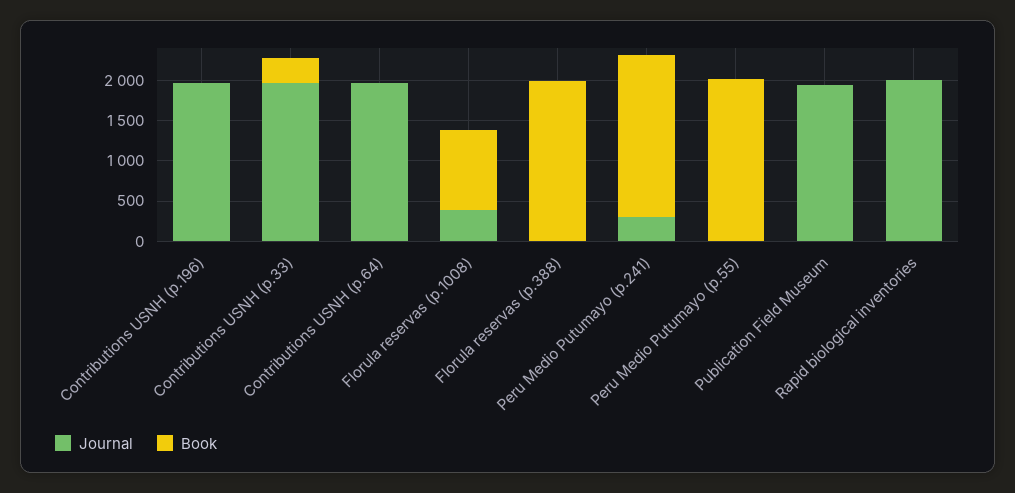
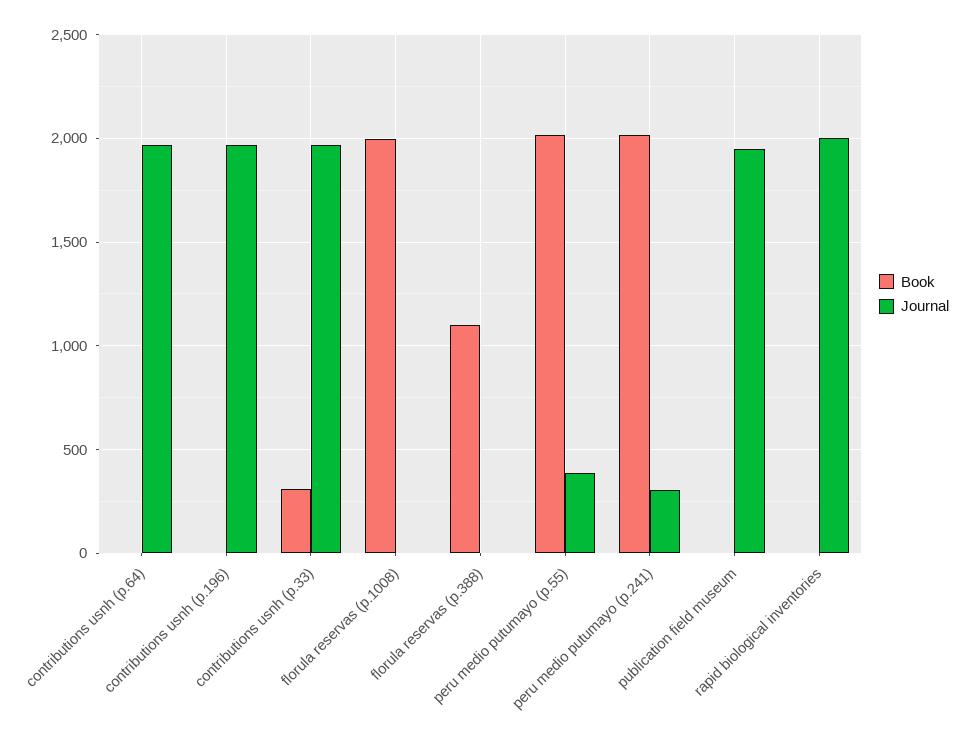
  {
    "Journal": {
      "Contributions USNH (p.196)": 1950,
      "Contributions USNH (p.33)": 1950,
      "Contributions USNH (p.64)": 1950,
-     "Florula reservas (p.1008)": 400,
+     "Florula reservas (p.1008)": 0,
      "Florula reservas (p.388)": 0,
      "Peru Medio Putumayo (p.241)": 300,
-     "Peru Medio Putumayo (p.55)": 0,
+     "Peru Medio Putumayo (p.55)": 400,
      "Publication Field Museum": 1950,
      "Rapid biological inventories": 2000
    },
    "Book": {
      "Contributions USNH (p.196)": 0,
      "Contributions USNH (p.33)": 300,
      "Contributions USNH (p.64)": 0,
-     "Florula reservas (p.1008)": 1000,
+     "Florula reservas (p.1008)": 2000,
-     "Florula reservas (p.388)": 2000,
+     "Florula reservas (p.388)": 1100,
      "Peru Medio Putumayo (p.241)": 2000,
      "Peru Medio Putumayo (p.55)": 2000,
      "Publication Field Museum": 0,
      "Rapid biological inventories": 0
    }
  }

